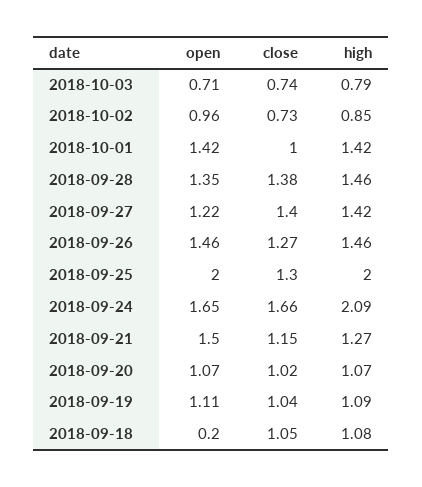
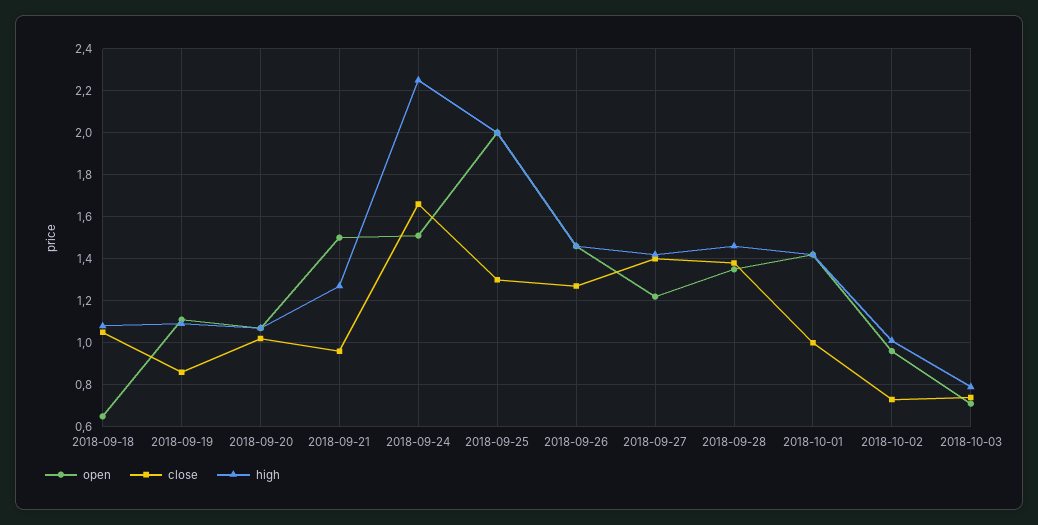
  {
    "open": {
      "2018-10-03": 0.71,
      "2018-10-02": 0.96,
      "2018-10-01": 1.42,
      "2018-09-28": 1.35,
      "2018-09-27": 1.22,
      "2018-09-26": 1.46,
      "2018-09-25": 2,
-     "2018-09-24": 1.65,
+     "2018-09-24": 1.5,
      "2018-09-21": 1.5,
      "2018-09-20": 1.07,
      "2018-09-19": 1.11,
-     "2018-09-18": 0.2
+     "2018-09-18": 0.65
    },
    "close": {
      "2018-10-03": 0.74,
      "2018-10-02": 0.73,
      "2018-10-01": 1,
      "2018-09-28": 1.38,
      "2018-09-27": 1.4,
      "2018-09-26": 1.27,
      "2018-09-25": 1.3,
      "2018-09-24": 1.66,
-     "2018-09-21": 1.15,
+     "2018-09-21": 0.95,
      "2018-09-20": 1.02,
-     "2018-09-19": 1.04,
+     "2018-09-19": 0.85,
      "2018-09-18": 1.05
    },
    "high": {
      "2018-10-03": 0.79,
-     "2018-10-02": 0.85,
+     "2018-10-02": 1,
      "2018-10-01": 1.42,
      "2018-09-28": 1.46,
      "2018-09-27": 1.42,
      "2018-09-26": 1.46,
      "2018-09-25": 2,
-     "2018-09-24": 2.09,
+     "2018-09-24": 2.25,
      "2018-09-21": 1.27,
      "2018-09-20": 1.07,
      "2018-09-19": 1.09,
      "2018-09-18": 1.08
    }
  }

